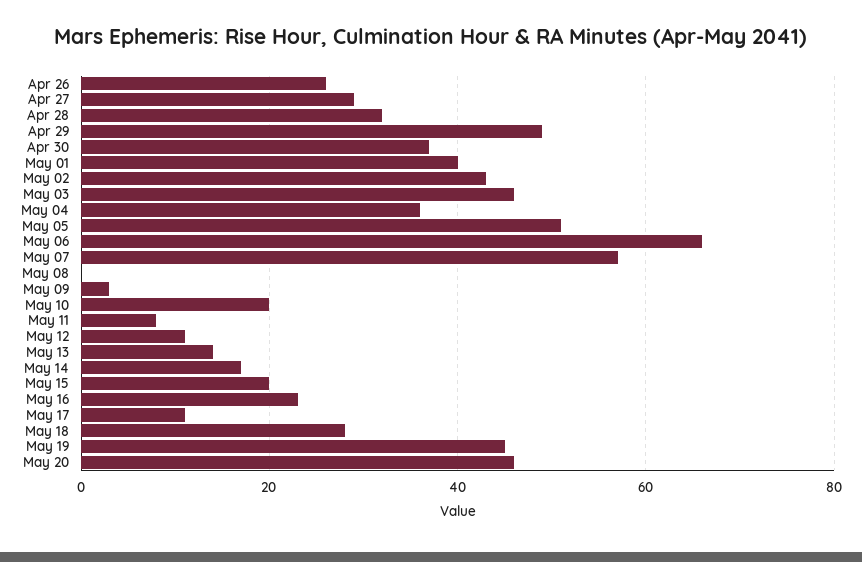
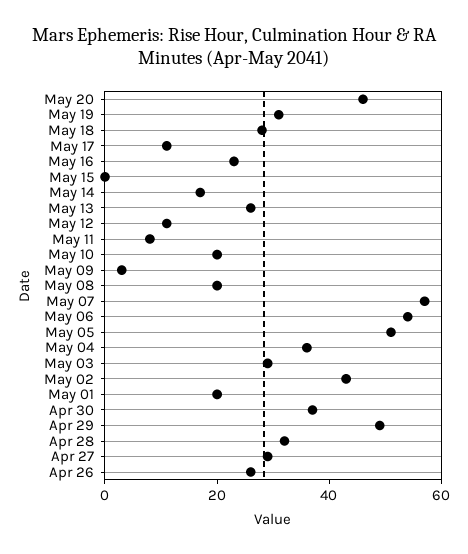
  {
    "Apr 26": 25,
    "Apr 27": 30,
    "Apr 28": 30,
    "Apr 29": 50,
    "Apr 30": 35,
-   "May 01": 40,
+   "May 01": 20,
    "May 02": 45,
-   "May 03": 45,
+   "May 03": 30,
    "May 04": 35,
    "May 05": 50,
-   "May 06": 65,
+   "May 06": 55,
    "May 07": 55,
-   "May 08": 0,
+   "May 08": 20,
    "May 09": 5,
    "May 10": 20,
    "May 11": 10,
    "May 12": 10,
-   "May 13": 15,
+   "May 13": 25,
    "May 14": 15,
-   "May 15": 20,
+   "May 15": 0,
    "May 16": 25,
    "May 17": 10,
    "May 18": 30,
-   "May 19": 45,
+   "May 19": 30,
    "May 20": 45
  }

